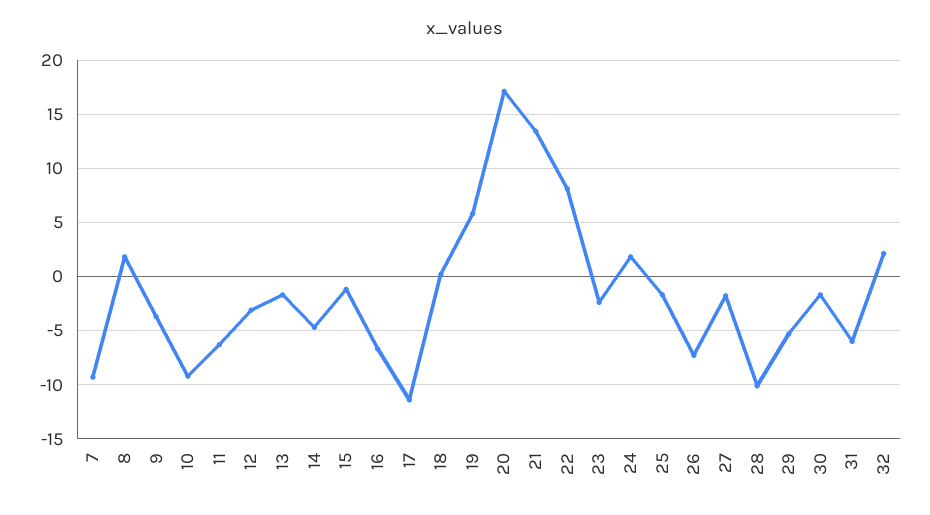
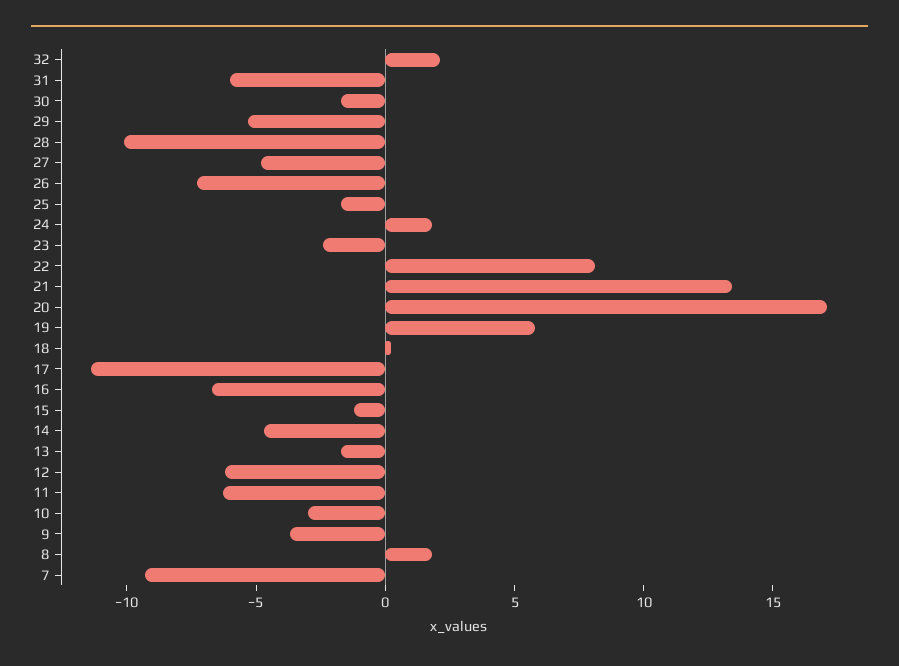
  {
    "7": -9,
    "8": 2,
    "9": -4,
-   "10": -9,
+   "10": -3,
    "11": -6,
-   "12": -3,
+   "12": -6,
    "13": -2,
    "14": -5,
    "15": -1,
    "16": -7,
    "17": -11,
    "18": 0,
    "19": 6,
    "20": 17,
    "21": 13,
    "22": 8,
    "23": -2,
    "24": 2,
    "25": -2,
    "26": -7,
-   "27": -2,
+   "27": -5,
    "28": -10,
    "29": -5,
    "30": -2,
    "31": -6,
    "32": 2
  }

